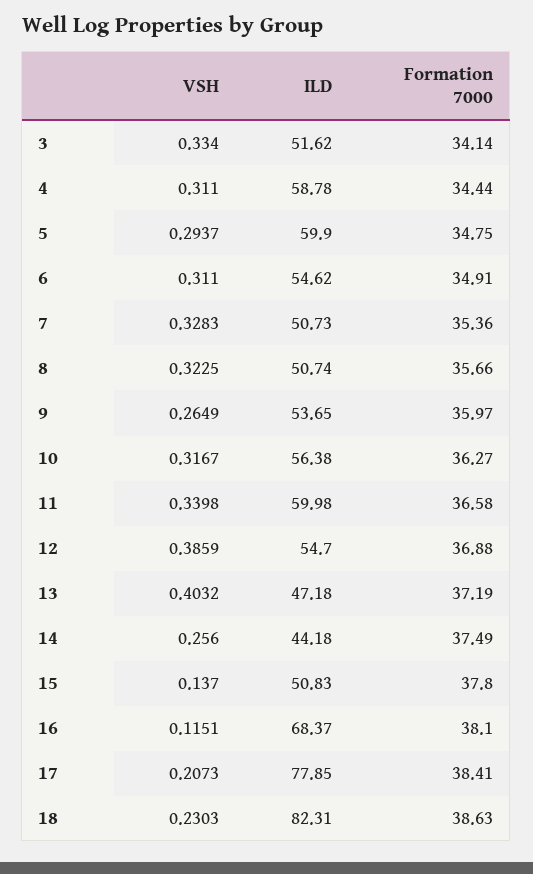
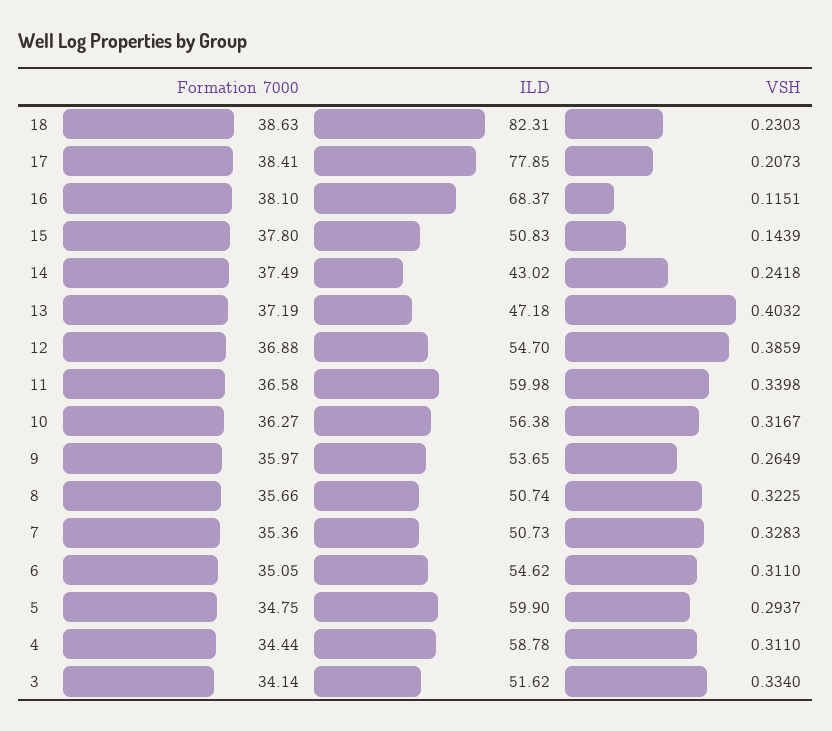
  {
    "VSH": {
      "3": 0.334,
      "4": 0.311,
      "5": 0.2937,
      "6": 0.311,
      "7": 0.3283,
      "8": 0.3225,
      "9": 0.2649,
      "10": 0.3167,
      "11": 0.3398,
      "12": 0.3859,
      "13": 0.4032,
-     "14": 0.256,
+     "14": 0.2418,
-     "15": 0.137,
+     "15": 0.1439,
      "16": 0.1151,
      "17": 0.2073,
      "18": 0.2303
    },
    "ILD": {
      "3": 51.62,
      "4": 58.78,
      "5": 59.9,
      "6": 54.62,
      "7": 50.73,
      "8": 50.74,
      "9": 53.65,
      "10": 56.38,
      "11": 59.98,
      "12": 54.7,
      "13": 47.18,
-     "14": 44.18,
+     "14": 43.02,
      "15": 50.83,
      "16": 68.37,
      "17": 77.85,
      "18": 82.31
    },
    "Formation 7000": {
      "3": 34.14,
      "4": 34.44,
      "5": 34.75,
-     "6": 34.91,
+     "6": 35.05,
      "7": 35.36,
      "8": 35.66,
      "9": 35.97,
      "10": 36.27,
      "11": 36.58,
      "12": 36.88,
      "13": 37.19,
      "14": 37.49,
      "15": 37.8,
      "16": 38.1,
      "17": 38.41,
      "18": 38.63
    }
  }

